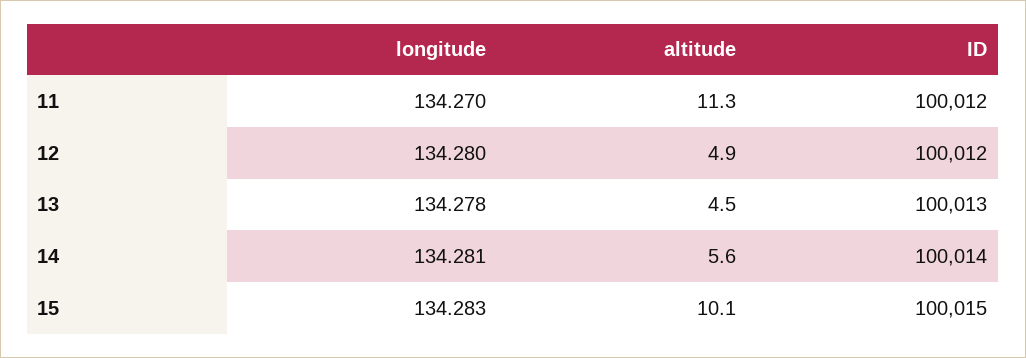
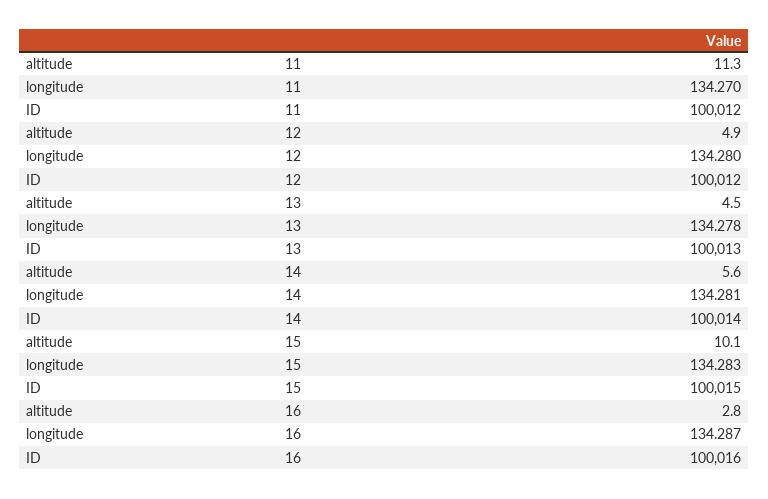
  {
    "longitude": {
      "11": 134.27,
      "12": 134.28,
      "13": 134.278,
      "14": 134.281,
-     "15": 134.283
+     "15": 134.283,
+     "16": 134.287
    },
    "altitude": {
      "11": 11.3,
      "12": 4.9,
      "13": 4.5,
      "14": 5.6,
-     "15": 10.1
+     "15": 10.1,
+     "16": 2.8
    },
    "ID": {
      "11": 100012,
      "12": 100012,
      "13": 100013,
      "14": 100014,
-     "15": 100015
+     "15": 100015,
+     "16": 100016
    }
  }

